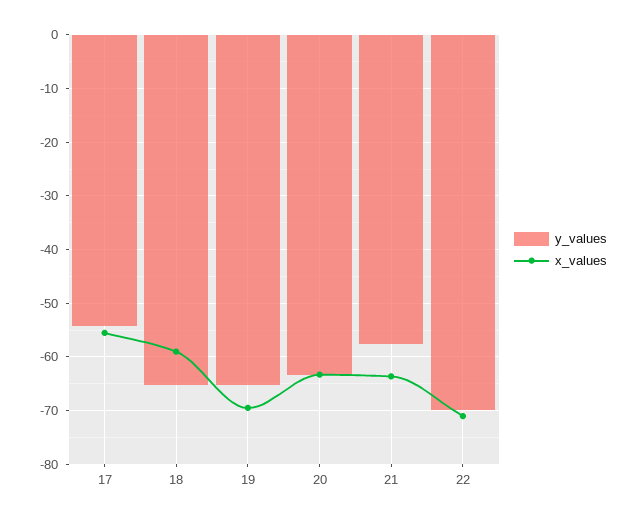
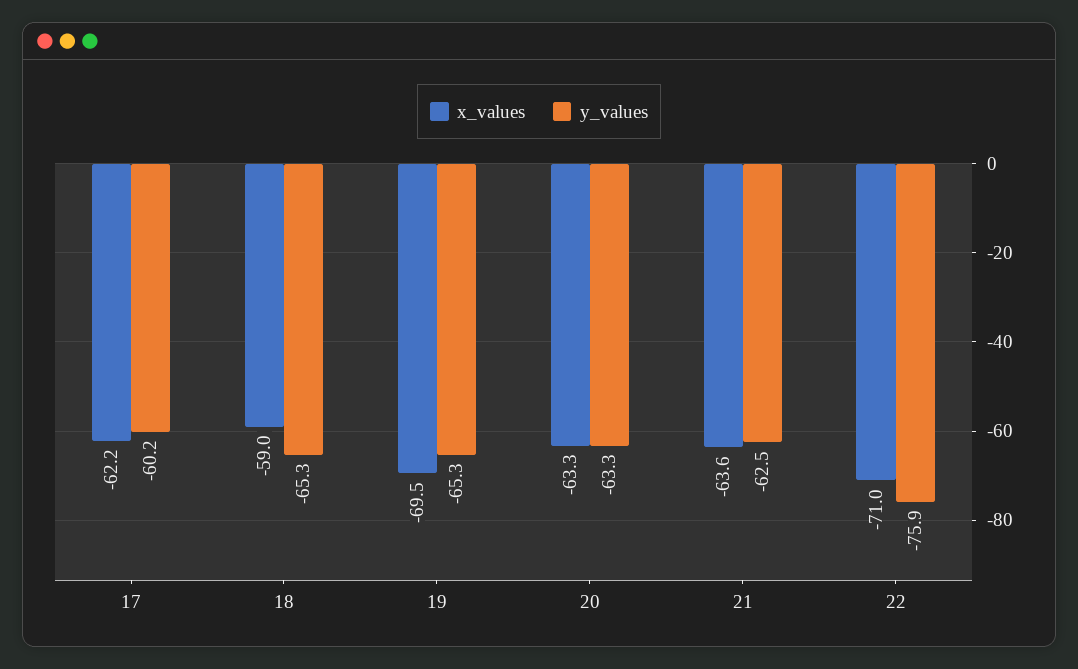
  {
    "y_values": {
-     "17": -54,
+     "17": -60.2,
      "18": -65.3,
      "19": -65.3,
      "20": -63.3,
-     "21": -58,
+     "21": -62.5,
-     "22": -70
+     "22": -75.9
    },
    "x_values": {
-     "17": -56,
+     "17": -62.2,
      "18": -59,
      "19": -69.5,
      "20": -63.3,
      "21": -63.6,
      "22": -71
    }
  }

